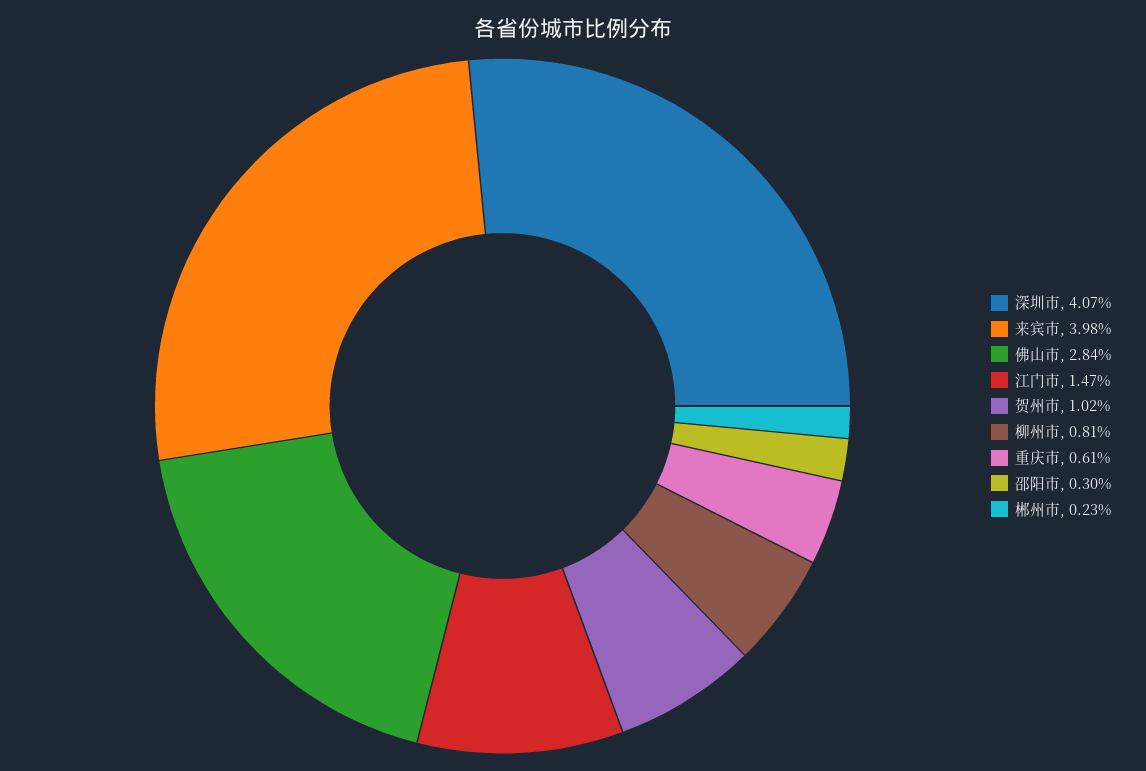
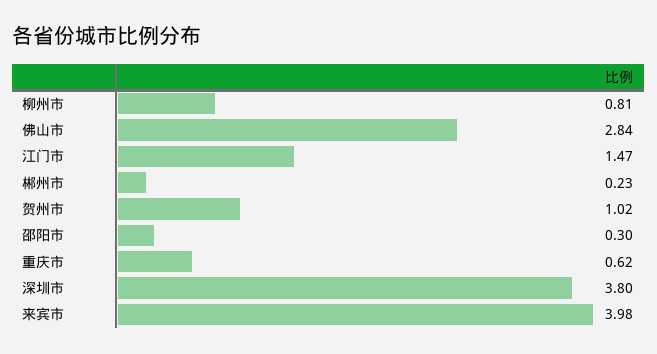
  {
-   "深圳市": 4.07,
+   "深圳市": 3.8,
    "来宾市": 3.98,
    "佛山市": 2.84,
    "江门市": 1.47,
    "贺州市": 1.02,
    "柳州市": 0.81,
-   "重庆市": 0.61,
+   "重庆市": 0.62,
    "邵阳市": 0.3,
    "郴州市": 0.23
  }

